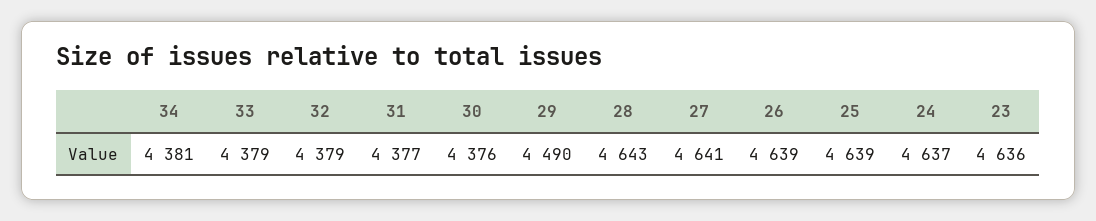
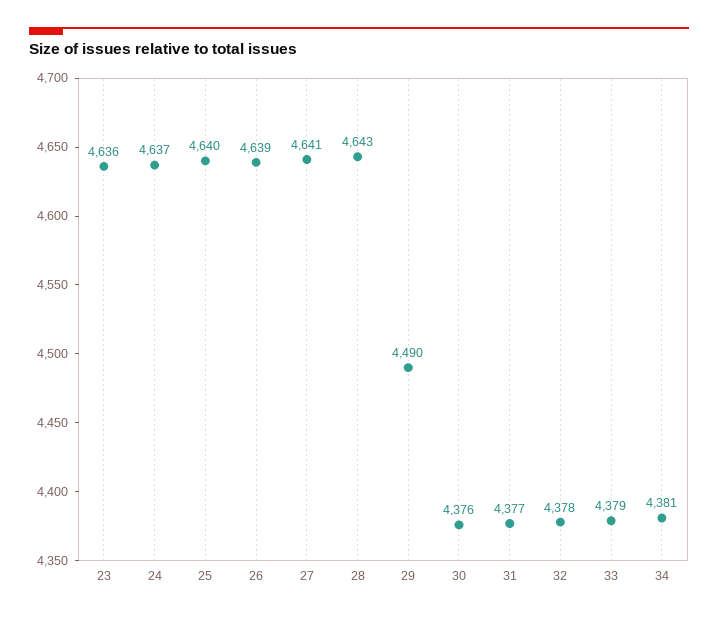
  {
    "34": 4381,
    "33": 4379,
-   "32": 4379,
+   "32": 4378,
    "31": 4377,
    "30": 4376,
    "29": 4490,
    "28": 4643,
    "27": 4641,
    "26": 4639,
-   "25": 4639,
+   "25": 4640,
    "24": 4637,
    "23": 4636
  }

